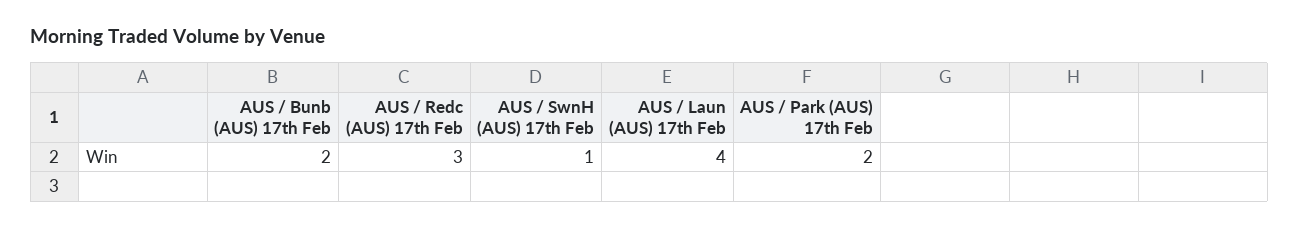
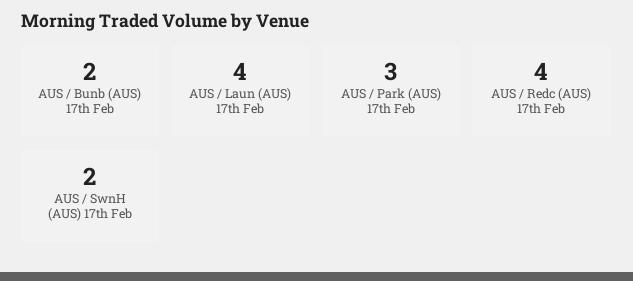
  {
    "AUS / Bunb (AUS) 17th Feb": 2,
-   "AUS / Redc (AUS) 17th Feb": 3,
+   "AUS / Redc (AUS) 17th Feb": 4,
-   "AUS / SwnH (AUS) 17th Feb": 1,
+   "AUS / SwnH (AUS) 17th Feb": 2,
    "AUS / Laun (AUS) 17th Feb": 4,
-   "AUS / Park (AUS) 17th Feb": 2
+   "AUS / Park (AUS) 17th Feb": 3
  }

